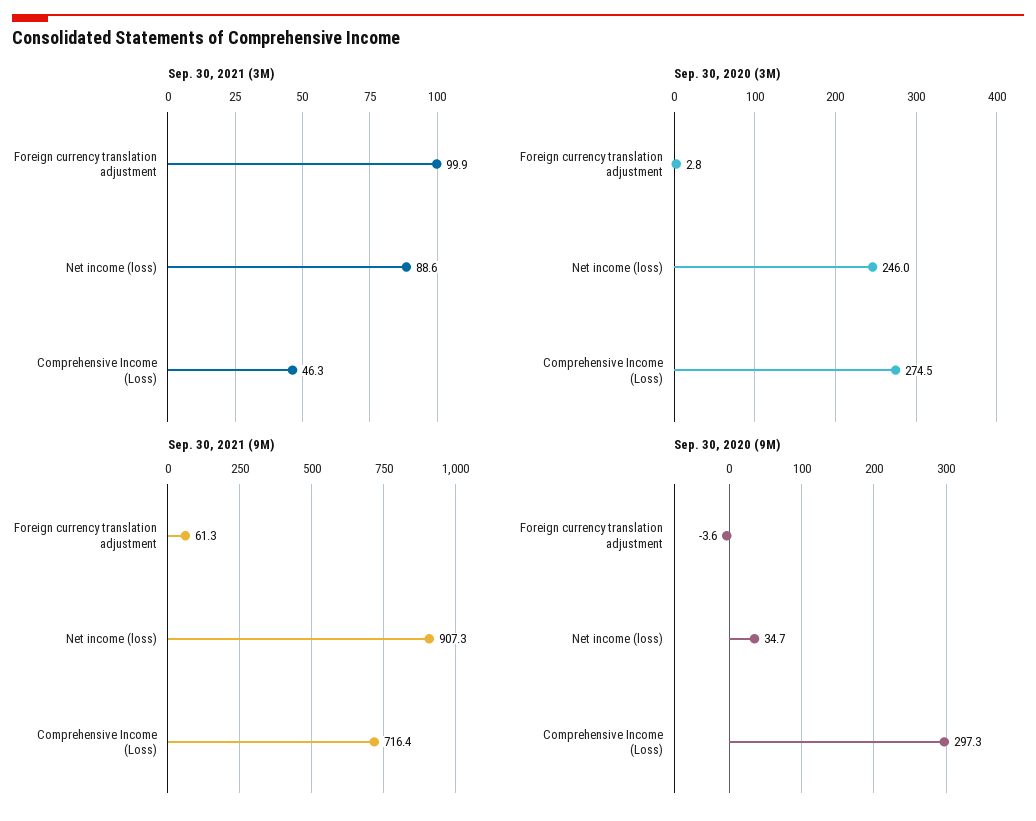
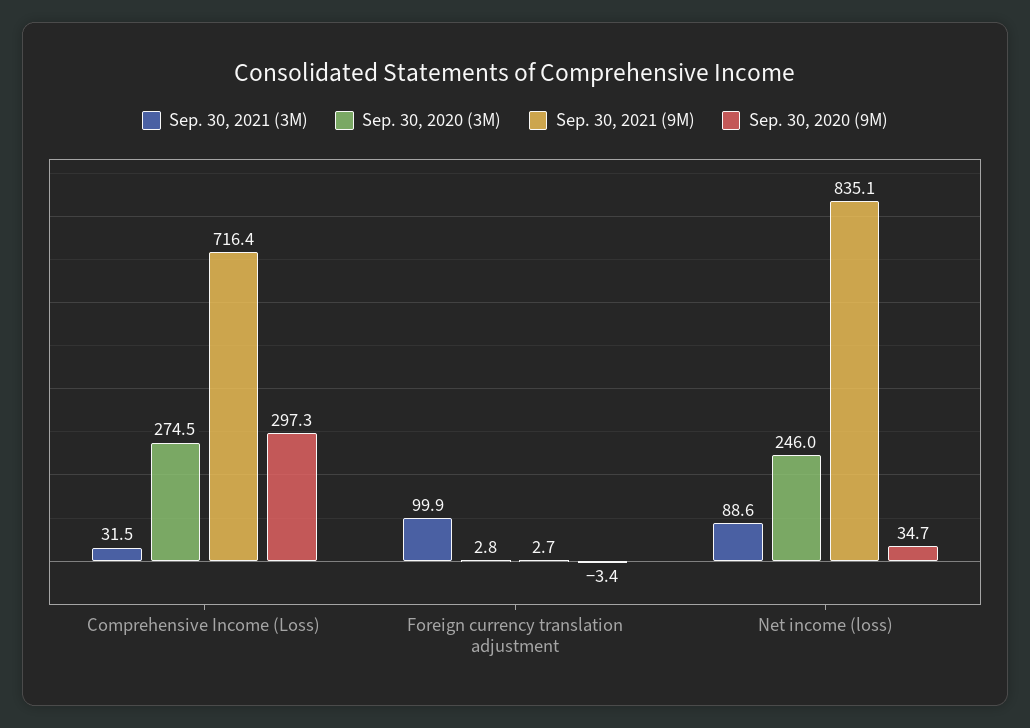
  {
    "Sep. 30, 2021 (3M)": {
      "Foreign currency translation adjustment": 99.9,
      "Net income (loss)": 88.6,
-     "Comprehensive Income (Loss)": 46.3
+     "Comprehensive Income (Loss)": 31.5
    },
    "Sep. 30, 2020 (3M)": {
      "Foreign currency translation adjustment": 2.8,
      "Net income (loss)": 246,
      "Comprehensive Income (Loss)": 274.5
    },
    "Sep. 30, 2021 (9M)": {
-     "Foreign currency translation adjustment": 61.3,
+     "Foreign currency translation adjustment": 2.7,
-     "Net income (loss)": 907.3,
+     "Net income (loss)": 835.1,
      "Comprehensive Income (Loss)": 716.4
    },
    "Sep. 30, 2020 (9M)": {
-     "Foreign currency translation adjustment": -3.6,
+     "Foreign currency translation adjustment": -3.4,
      "Net income (loss)": 34.7,
      "Comprehensive Income (Loss)": 297.3
    }
  }

